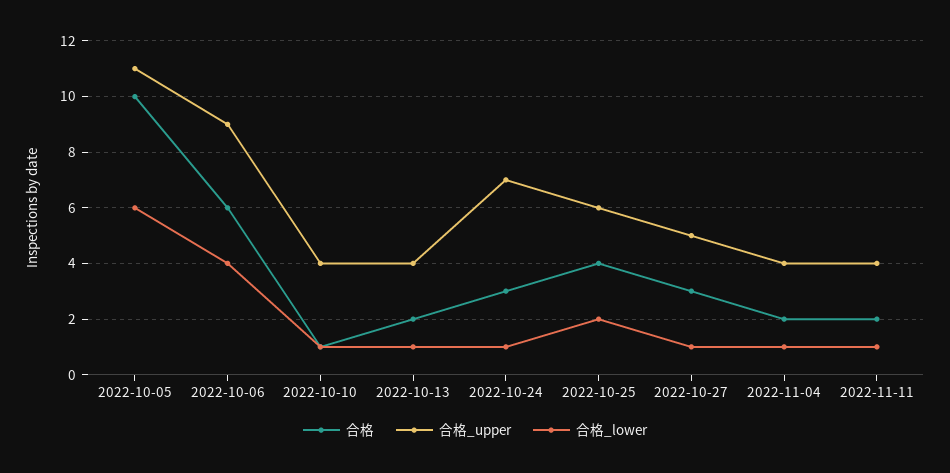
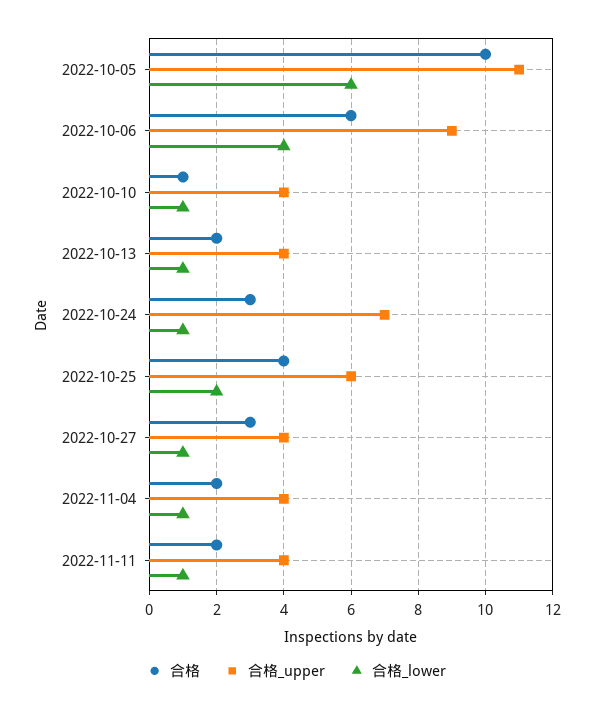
  {
    "合格": {
      "2022-10-05": 10,
      "2022-10-06": 6,
      "2022-10-10": 1,
      "2022-10-13": 2,
      "2022-10-24": 3,
      "2022-10-25": 4,
      "2022-10-27": 3,
      "2022-11-04": 2,
      "2022-11-11": 2
    },
    "合格_upper": {
      "2022-10-05": 11,
      "2022-10-06": 9,
      "2022-10-10": 4,
      "2022-10-13": 4,
      "2022-10-24": 7,
      "2022-10-25": 6,
-     "2022-10-27": 5,
+     "2022-10-27": 4,
      "2022-11-04": 4,
      "2022-11-11": 4
    },
    "合格_lower": {
      "2022-10-05": 6,
      "2022-10-06": 4,
      "2022-10-10": 1,
      "2022-10-13": 1,
      "2022-10-24": 1,
      "2022-10-25": 2,
      "2022-10-27": 1,
      "2022-11-04": 1,
      "2022-11-11": 1
    }
  }

